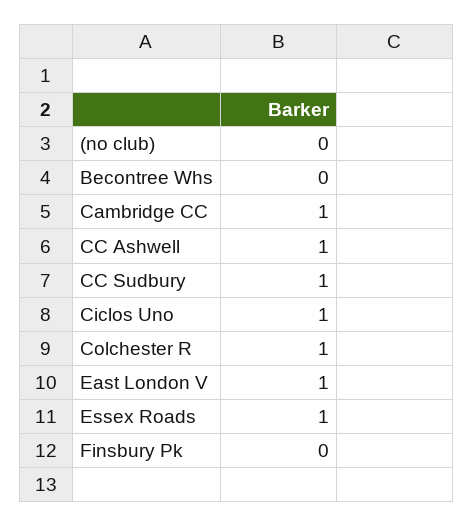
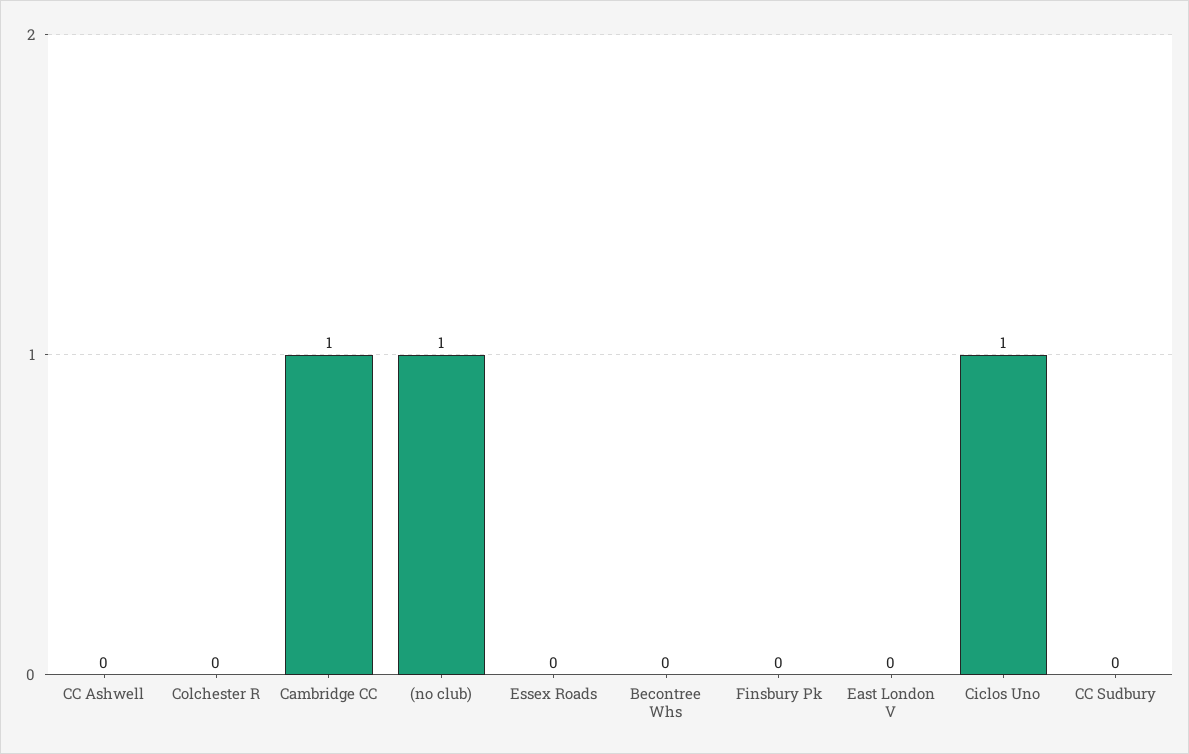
  {
-   "(no club)": 0,
+   "(no club)": 1,
    "Becontree Whs": 0,
    "Cambridge CC": 1,
-   "CC Ashwell": 1,
+   "CC Ashwell": 0,
-   "CC Sudbury": 1,
+   "CC Sudbury": 0,
    "Ciclos Uno": 1,
-   "Colchester R": 1,
+   "Colchester R": 0,
-   "East London V": 1,
+   "East London V": 0,
-   "Essex Roads": 1,
+   "Essex Roads": 0,
    "Finsbury Pk": 0
  }

